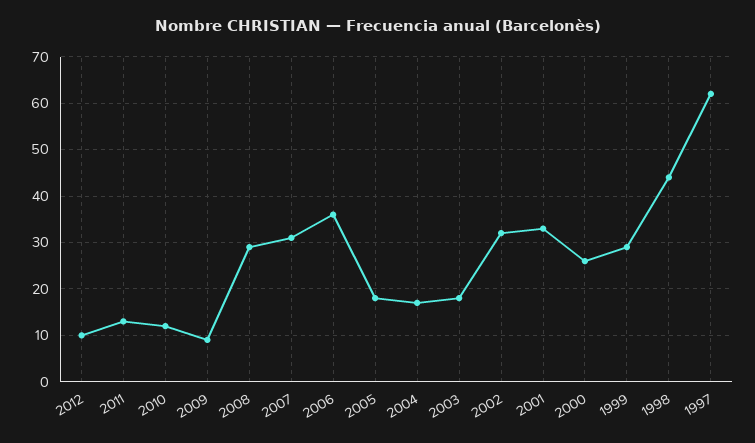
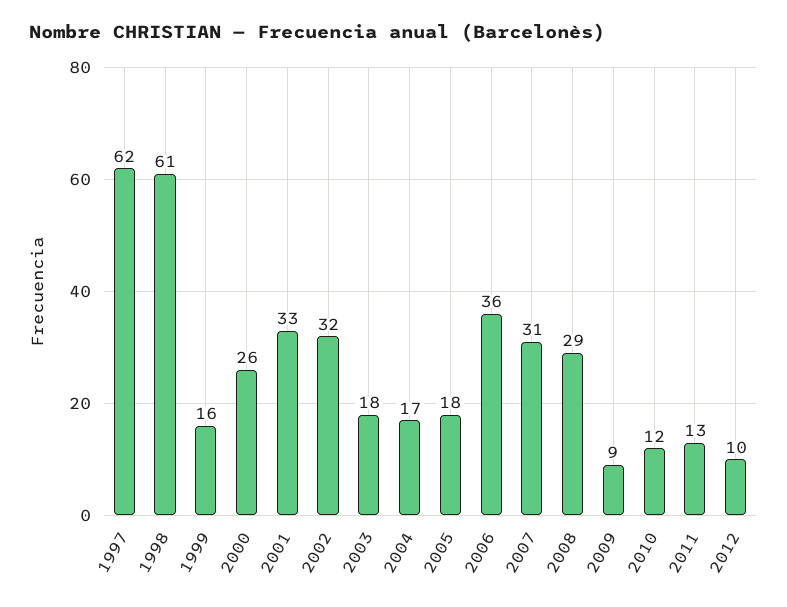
  {
    "2012": 10,
    "2011": 13,
    "2010": 12,
    "2009": 9,
    "2008": 29,
    "2007": 31,
    "2006": 36,
    "2005": 18,
    "2004": 17,
    "2003": 18,
    "2002": 32,
    "2001": 33,
    "2000": 26,
-   "1999": 30,
+   "1999": 16,
-   "1998": 45,
+   "1998": 61,
    "1997": 62
  }

